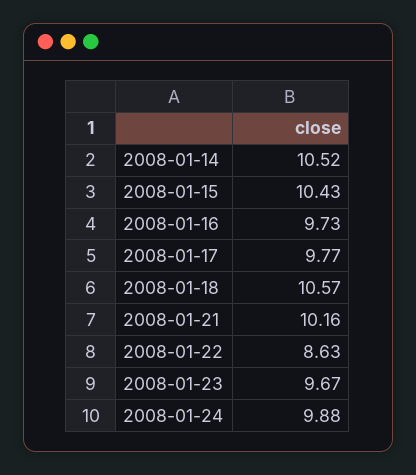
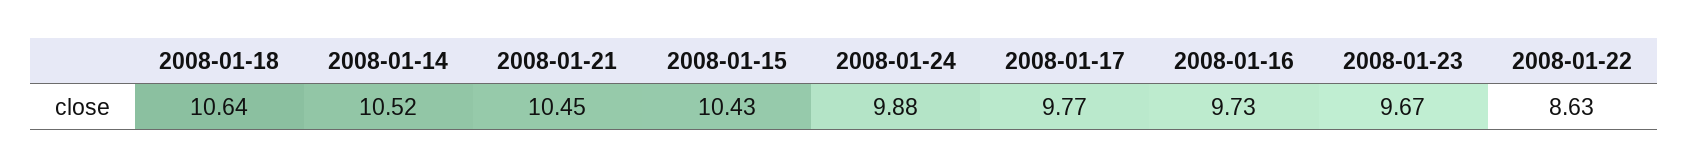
  {
    "2008-01-14": 10.52,
    "2008-01-15": 10.43,
    "2008-01-16": 9.73,
    "2008-01-17": 9.77,
-   "2008-01-18": 10.57,
+   "2008-01-18": 10.64,
-   "2008-01-21": 10.16,
+   "2008-01-21": 10.45,
    "2008-01-22": 8.63,
    "2008-01-23": 9.67,
    "2008-01-24": 9.88
  }

